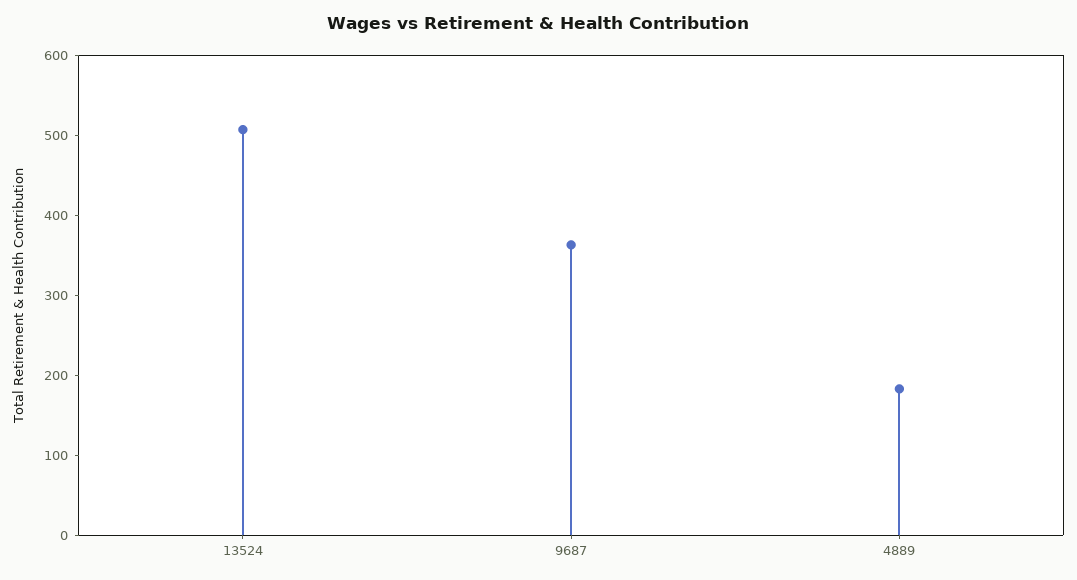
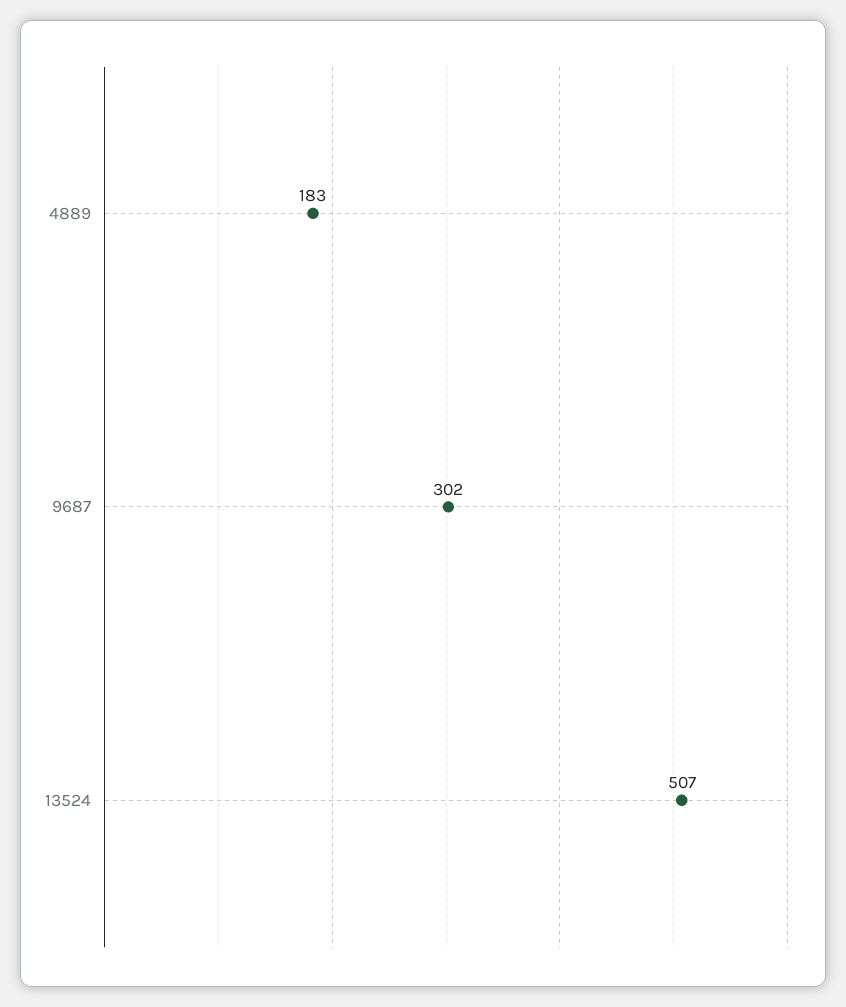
  {
    "13524": 507,
-   "9687": 360,
+   "9687": 302,
    "4889": 183
  }

